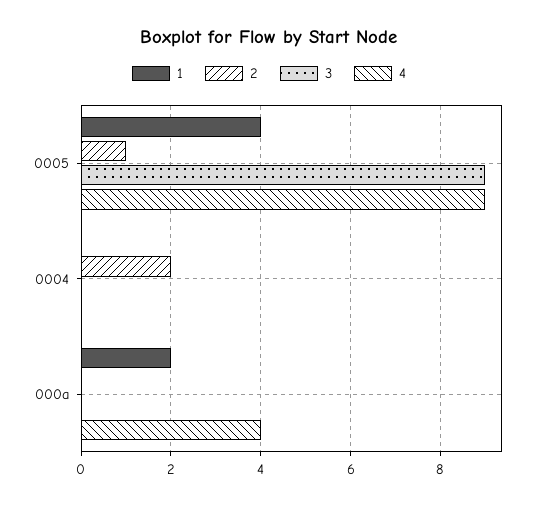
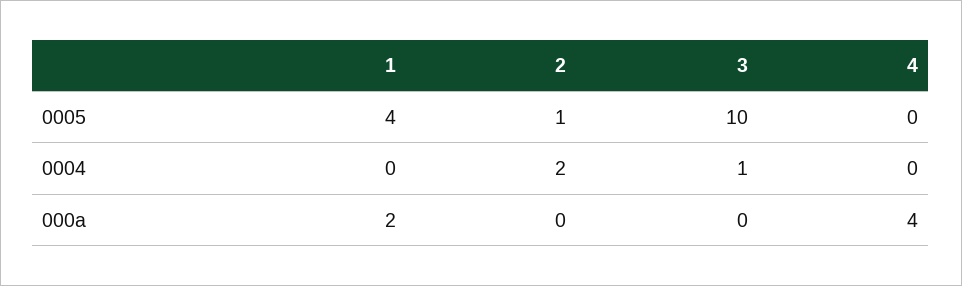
  {
    "1": {
      "0005": 4,
      "0004": 0,
      "000a": 2
    },
    "2": {
      "0005": 1,
      "0004": 2,
      "000a": 0
    },
    "3": {
-     "0005": 9,
+     "0005": 10,
-     "0004": 0,
+     "0004": 1,
      "000a": 0
    },
    "4": {
-     "0005": 9,
+     "0005": 0,
      "0004": 0,
      "000a": 4
    }
  }

